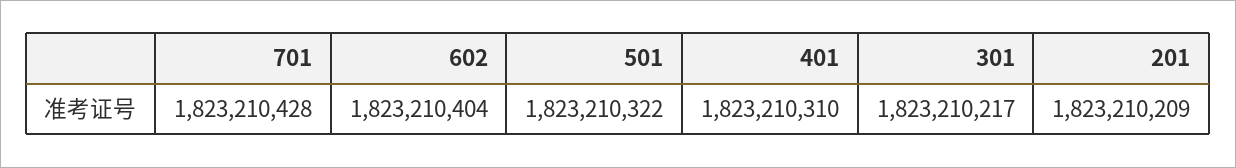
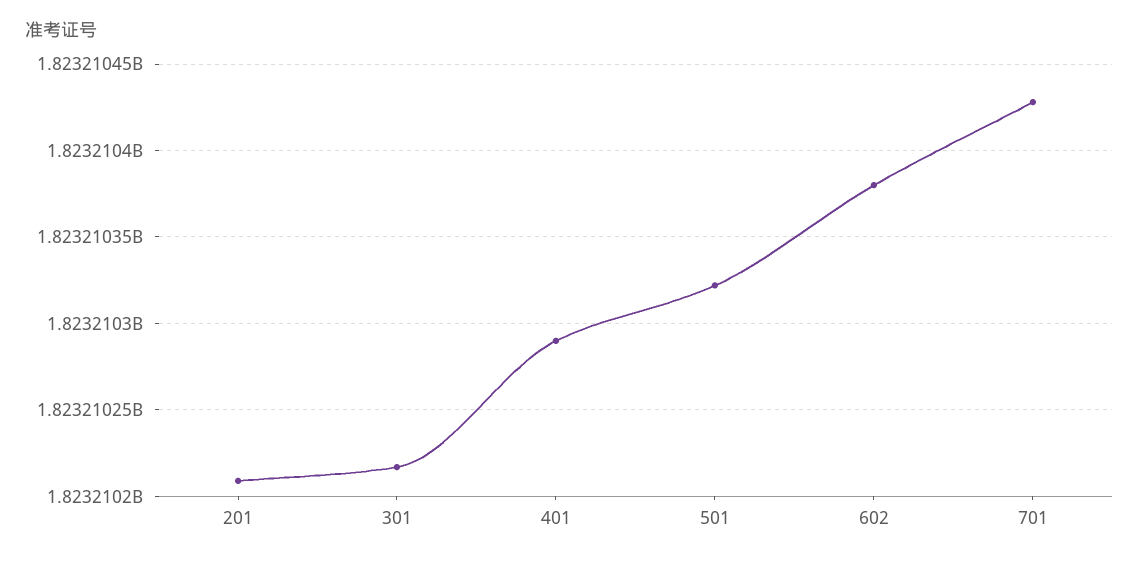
  {
    "701": 1823210428,
-   "602": 1823210404,
+   "602": 1823210380,
    "501": 1823210322,
-   "401": 1823210310,
+   "401": 1823210290,
    "301": 1823210217,
    "201": 1823210209
  }

